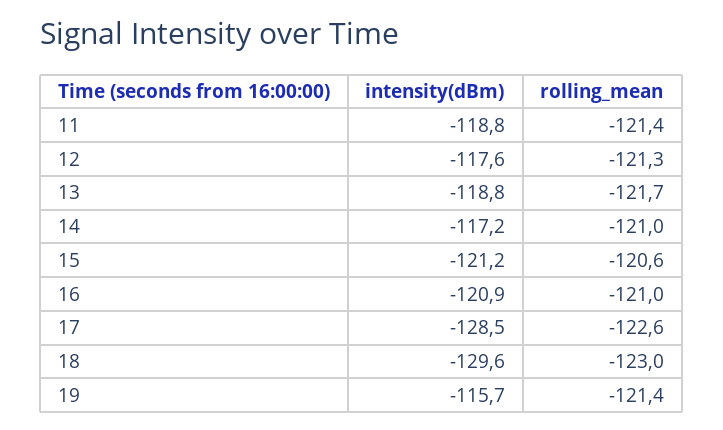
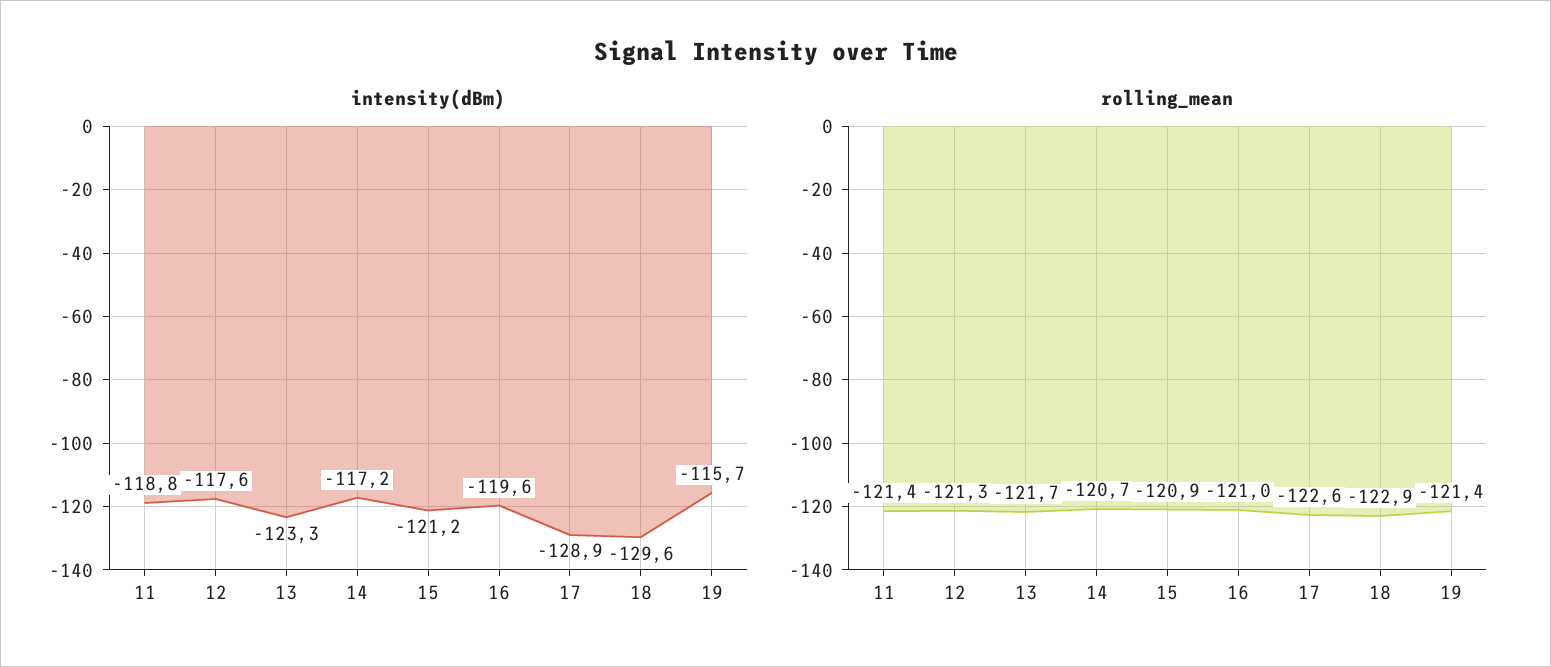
  {
    "intensity(dBm)": {
      "11": -118.8,
      "12": -117.6,
-     "13": -118.8,
+     "13": -123.3,
      "14": -117.2,
      "15": -121.2,
-     "16": -120.9,
+     "16": -119.6,
-     "17": -128.5,
+     "17": -128.9,
      "18": -129.6,
      "19": -115.7
    },
    "rolling_mean": {
      "11": -121.4,
      "12": -121.3,
      "13": -121.7,
-     "14": -121,
+     "14": -120.7,
-     "15": -120.6,
+     "15": -120.9,
      "16": -121,
      "17": -122.6,
-     "18": -123,
+     "18": -122.9,
      "19": -121.4
    }
  }

